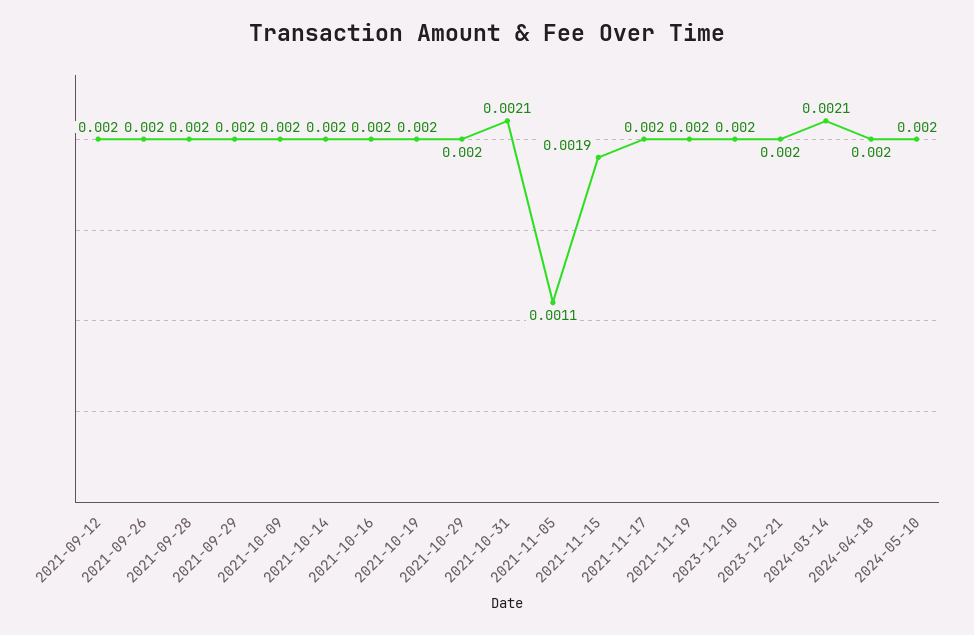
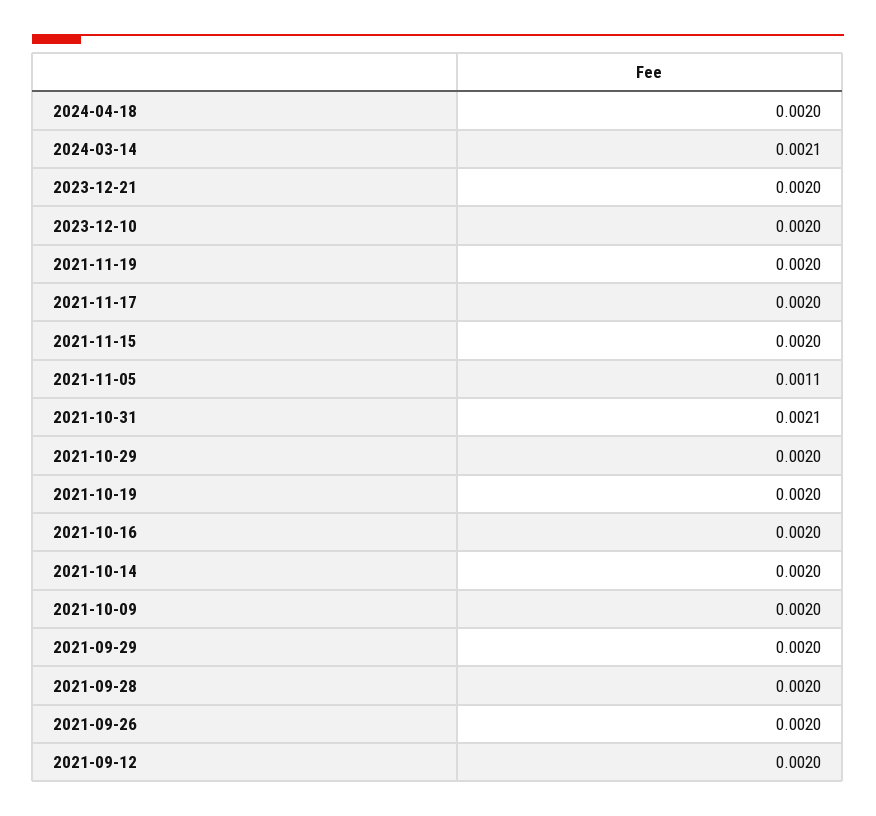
  {
    "2021-09-12": 0.002,
    "2021-09-26": 0.002,
    "2021-09-28": 0.002,
    "2021-09-29": 0.002,
    "2021-10-09": 0.002,
    "2021-10-14": 0.002,
    "2021-10-16": 0.002,
    "2021-10-19": 0.002,
    "2021-10-29": 0.002,
    "2021-10-31": 0.0021,
    "2021-11-05": 0.0011,
-   "2021-11-15": 0.0019,
+   "2021-11-15": 0.002,
    "2021-11-17": 0.002,
    "2021-11-19": 0.002,
    "2023-12-10": 0.002,
    "2023-12-21": 0.002,
    "2024-03-14": 0.0021,
-   "2024-04-18": 0.002,
+   "2024-04-18": 0.002
-   "2024-05-10": 0.002
  }

